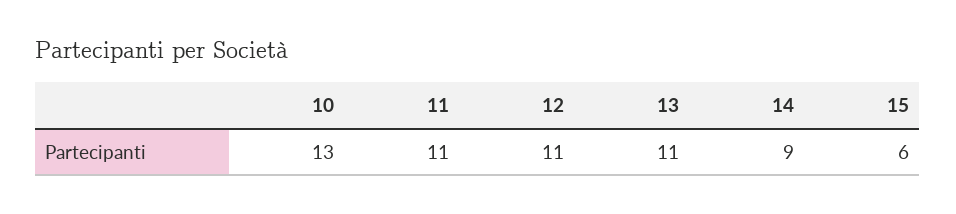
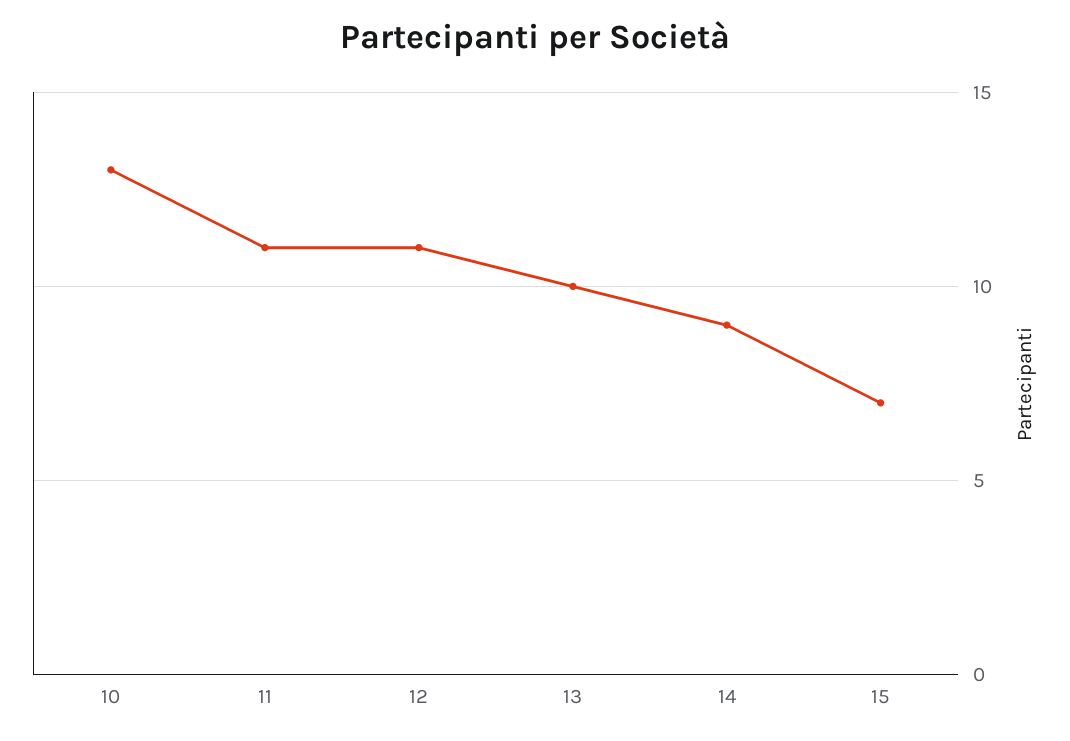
  {
    "10": 13,
    "11": 11,
    "12": 11,
-   "13": 11,
+   "13": 10,
    "14": 9,
-   "15": 6
+   "15": 7
  }

